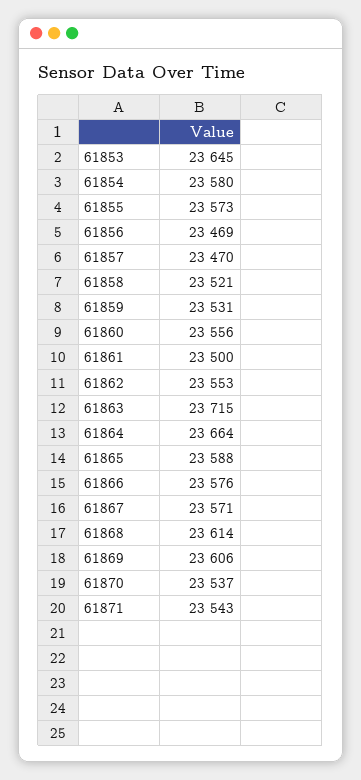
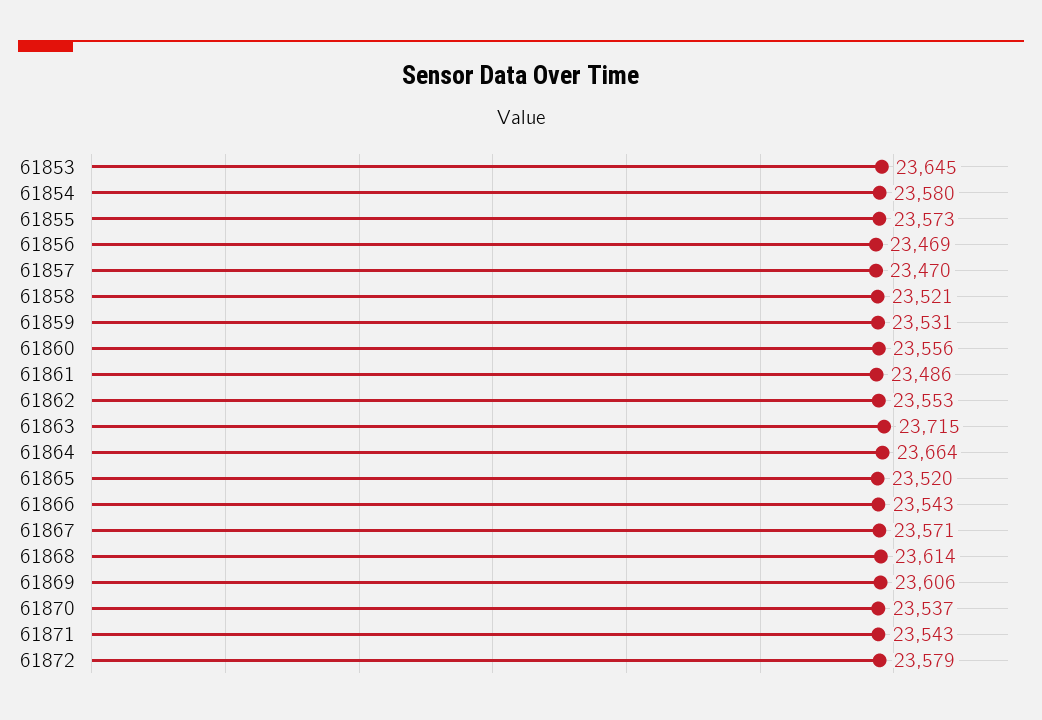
  {
    "61853": 23645,
    "61854": 23580,
    "61855": 23573,
    "61856": 23469,
    "61857": 23470,
    "61858": 23521,
    "61859": 23531,
    "61860": 23556,
-   "61861": 23500,
+   "61861": 23486,
    "61862": 23553,
    "61863": 23715,
    "61864": 23664,
-   "61865": 23588,
+   "61865": 23520,
-   "61866": 23576,
+   "61866": 23543,
    "61867": 23571,
    "61868": 23614,
    "61869": 23606,
    "61870": 23537,
-   "61871": 23543
+   "61871": 23543,
+   "61872": 23579
  }

